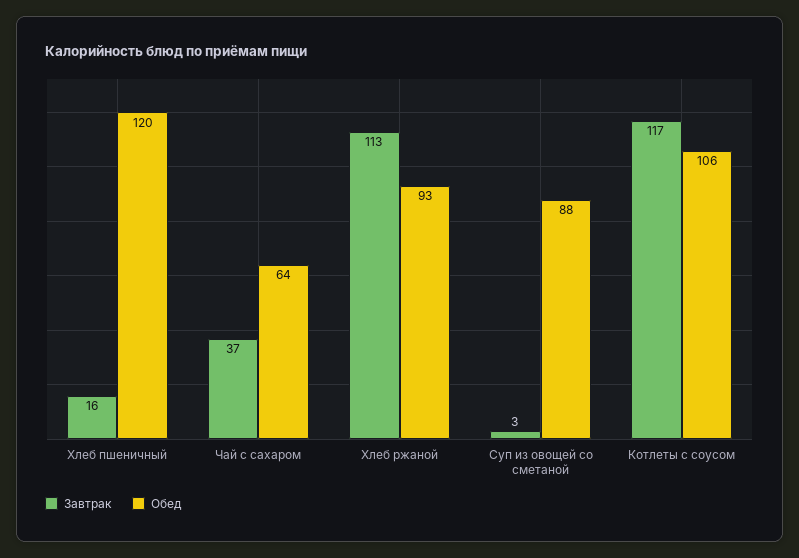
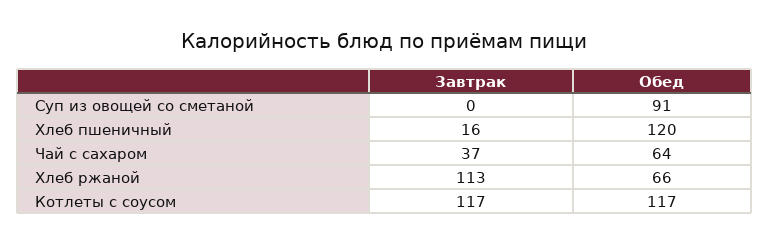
  {
    "Завтрак": {
      "Хлеб пшеничный": 16,
      "Чай с сахаром": 37,
      "Хлеб ржаной": 113,
-     "Суп из овощей со сметаной": 3,
+     "Суп из овощей со сметаной": 0,
      "Котлеты с соусом": 117
    },
    "Обед": {
      "Хлеб пшеничный": 120,
      "Чай с сахаром": 64,
-     "Хлеб ржаной": 93,
+     "Хлеб ржаной": 66,
-     "Суп из овощей со сметаной": 88,
+     "Суп из овощей со сметаной": 91,
-     "Котлеты с соусом": 106
+     "Котлеты с соусом": 117
    }
  }

